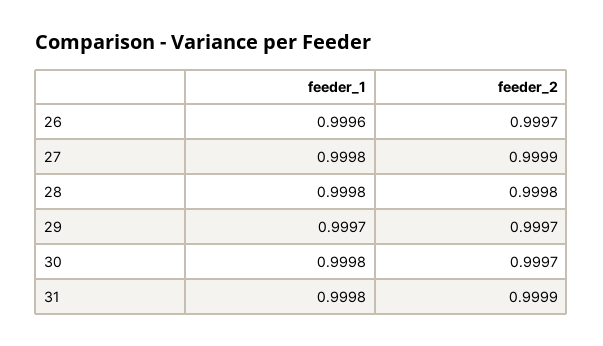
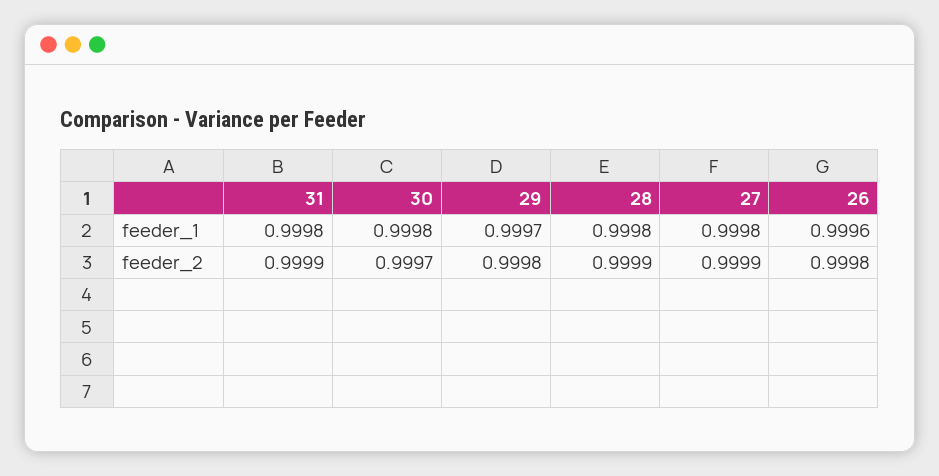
  {
    "feeder_1": {
      "26": 0.9996,
      "27": 0.9998,
      "28": 0.9998,
      "29": 0.9997,
      "30": 0.9998,
      "31": 0.9998
    },
    "feeder_2": {
-     "26": 0.9997,
+     "26": 0.9998,
      "27": 0.9999,
-     "28": 0.9998,
+     "28": 0.9999,
-     "29": 0.9997,
+     "29": 0.9998,
      "30": 0.9997,
      "31": 0.9999
    }
  }

